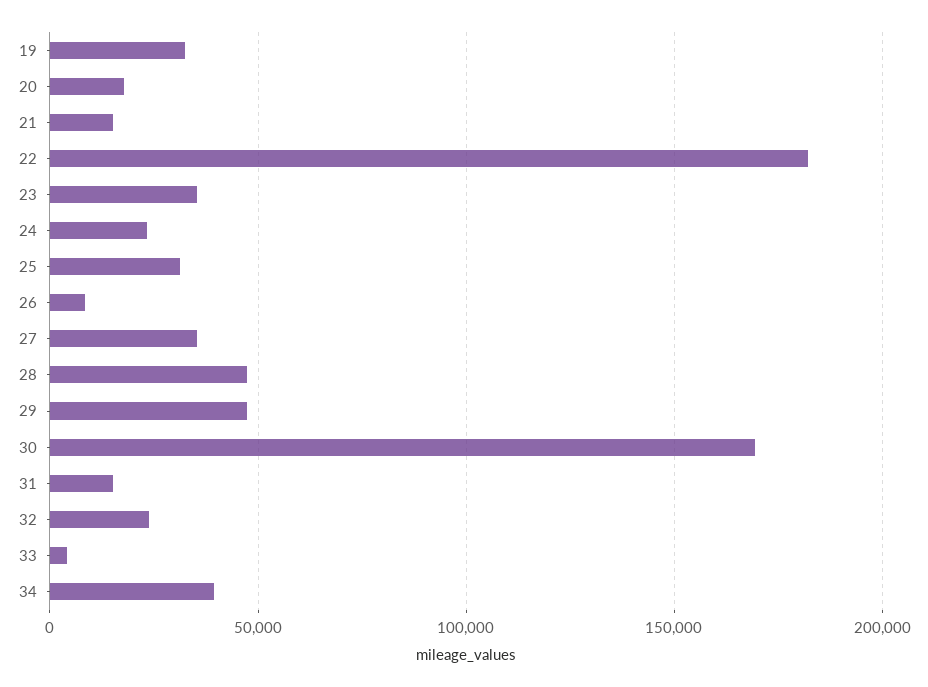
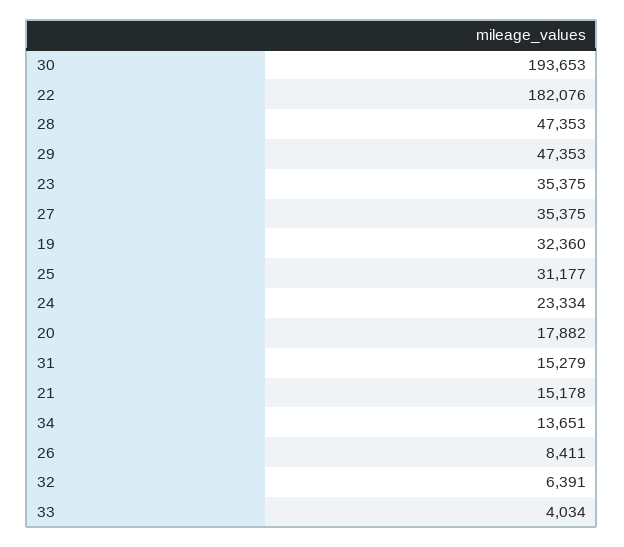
  {
    "19": 32360,
    "20": 17882,
    "21": 15178,
    "22": 182076,
    "23": 35375,
    "24": 23334,
    "25": 31177,
    "26": 8411,
    "27": 35375,
    "28": 47353,
    "29": 47353,
-   "30": 170000,
+   "30": 193653,
    "31": 15279,
-   "32": 25000,
+   "32": 6391,
    "33": 4034,
-   "34": 40000
+   "34": 13651
  }

